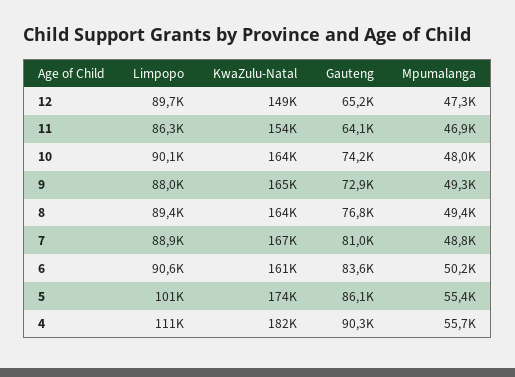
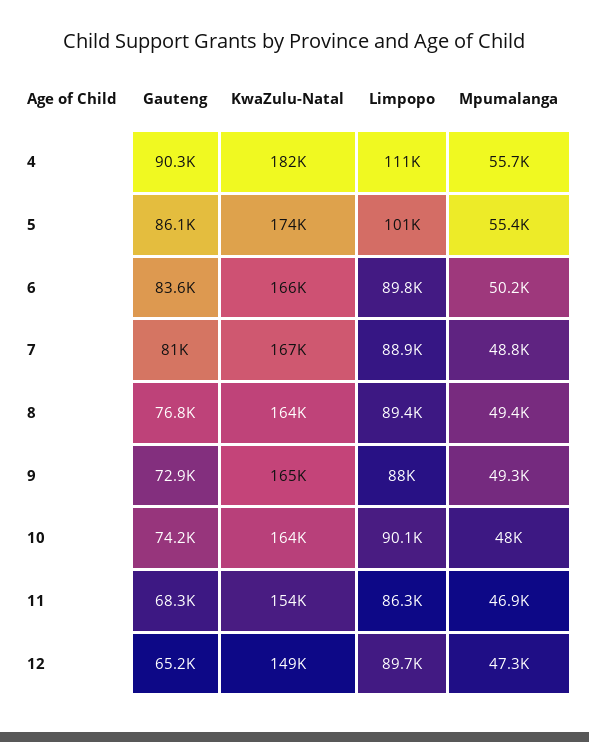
  {
    "Limpopo": {
      "12": 89700,
      "11": 86300,
      "10": 90100,
      "9": 88000,
      "8": 89400,
      "7": 88900,
-     "6": 90600,
+     "6": 89800,
      "5": 101000,
      "4": 111000
    },
    "KwaZulu-Natal": {
      "12": 149000,
      "11": 154000,
      "10": 164000,
      "9": 165000,
      "8": 164000,
      "7": 167000,
-     "6": 161000,
+     "6": 166000,
      "5": 174000,
      "4": 182000
    },
    "Gauteng": {
      "12": 65200,
-     "11": 64100,
+     "11": 68300,
      "10": 74200,
      "9": 72900,
      "8": 76800,
      "7": 81000,
      "6": 83600,
      "5": 86100,
      "4": 90300
    },
    "Mpumalanga": {
      "12": 47300,
      "11": 46900,
      "10": 48000,
      "9": 49300,
      "8": 49400,
      "7": 48800,
      "6": 50200,
      "5": 55400,
      "4": 55700
    }
  }

